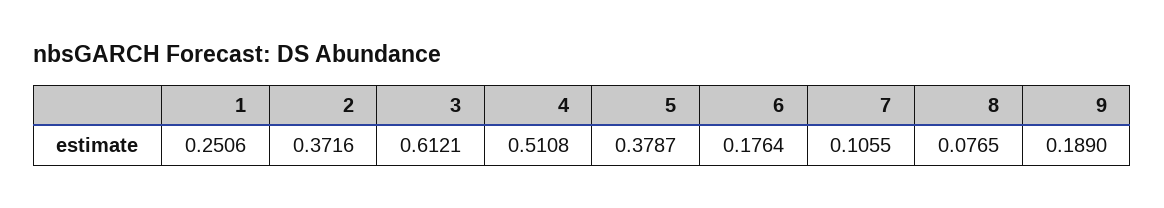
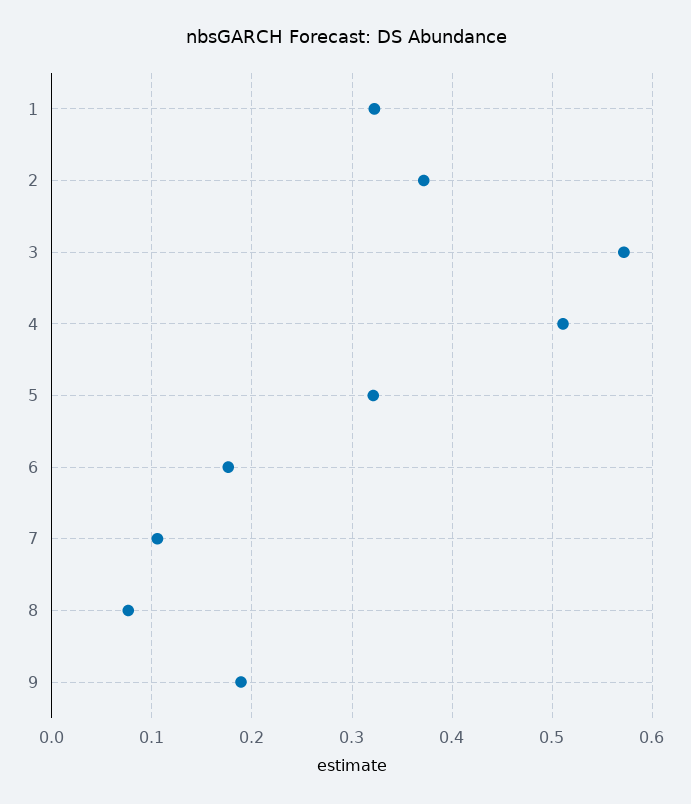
  {
-   "1": 0.2506,
+   "1": 0.32,
    "2": 0.3716,
-   "3": 0.6121,
+   "3": 0.57,
    "4": 0.5108,
-   "5": 0.3787,
+   "5": 0.32,
    "6": 0.1764,
    "7": 0.1055,
    "8": 0.0765,
    "9": 0.189
  }

